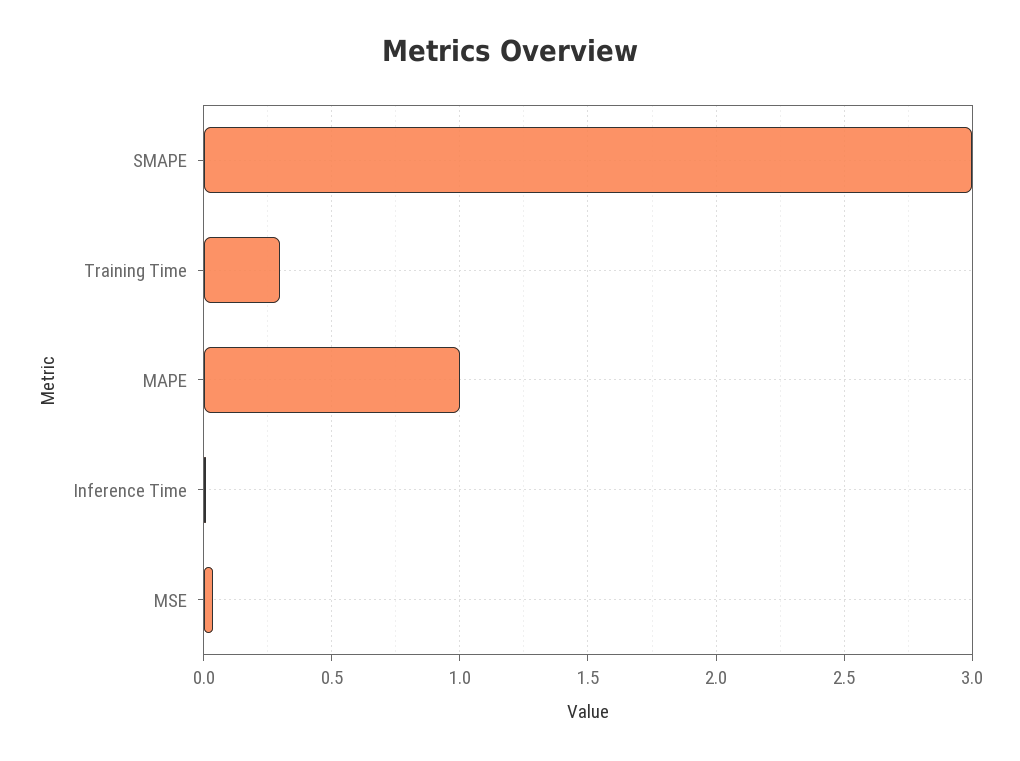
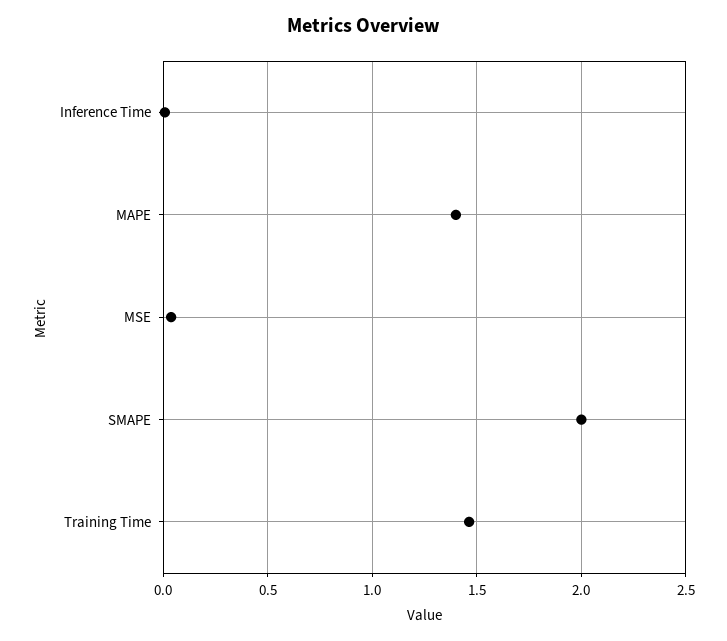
  {
-   "SMAPE": 3,
+   "SMAPE": 2,
-   "Training Time": 0.3,
+   "Training Time": 1.45,
-   "MAPE": 1,
+   "MAPE": 1.4,
    "Inference Time": 0,
    "MSE": 0.05
  }

